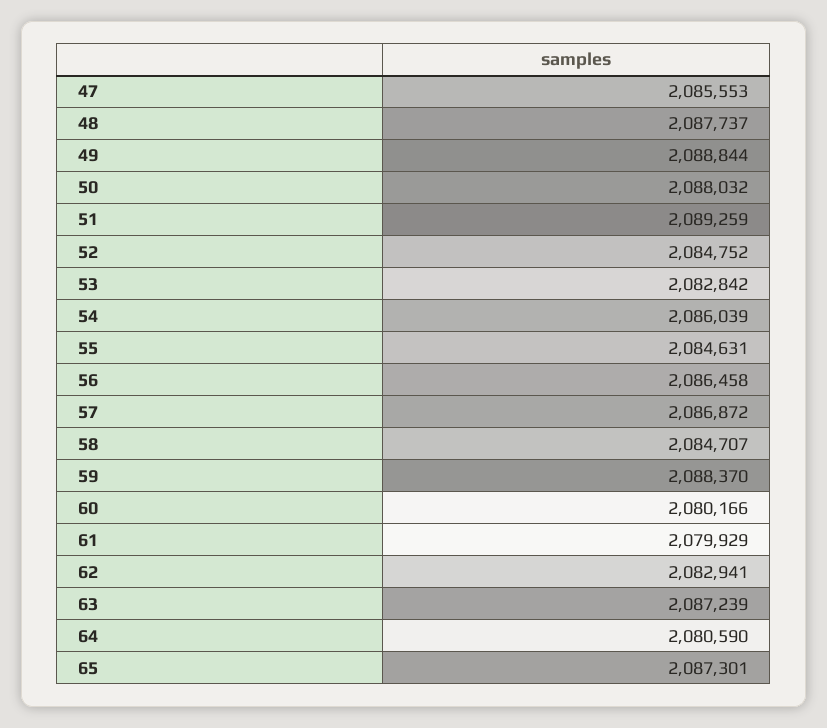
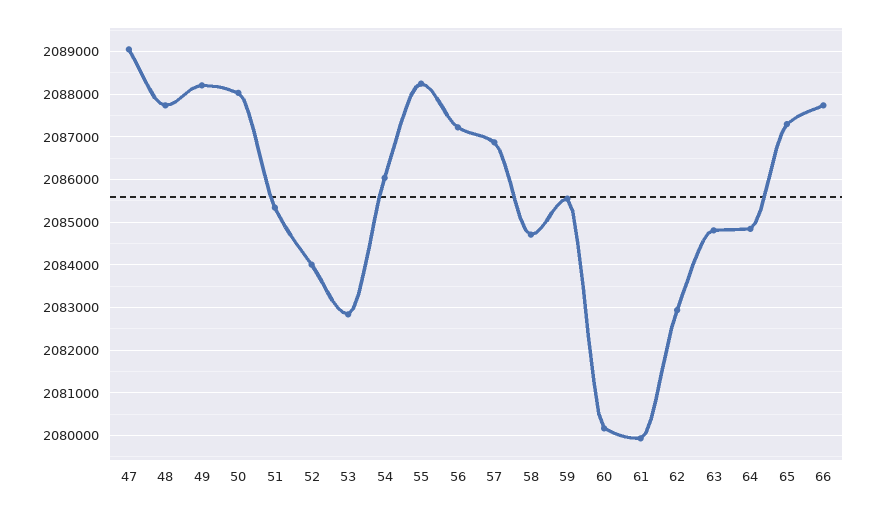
  {
-   "47": 2085553,
+   "47": 2089000,
    "48": 2087737,
-   "49": 2088844,
+   "49": 2088200,
    "50": 2088032,
-   "51": 2089259,
+   "51": 2085400,
-   "52": 2084752,
+   "52": 2084000,
    "53": 2082842,
    "54": 2086039,
-   "55": 2084631,
+   "55": 2088200,
-   "56": 2086458,
+   "56": 2087200,
    "57": 2086872,
    "58": 2084707,
-   "59": 2088370,
+   "59": 2085600,
    "60": 2080166,
    "61": 2079929,
    "62": 2082941,
-   "63": 2087239,
+   "63": 2084800,
-   "64": 2080590,
+   "64": 2084800,
-   "65": 2087301
+   "65": 2087301,
+   "66": 2087800
  }

